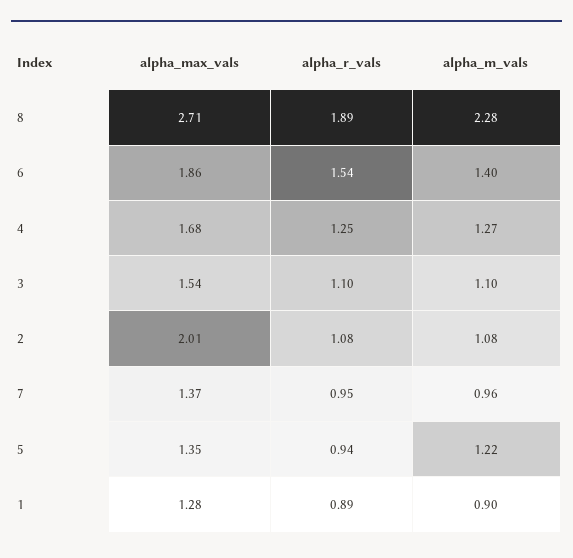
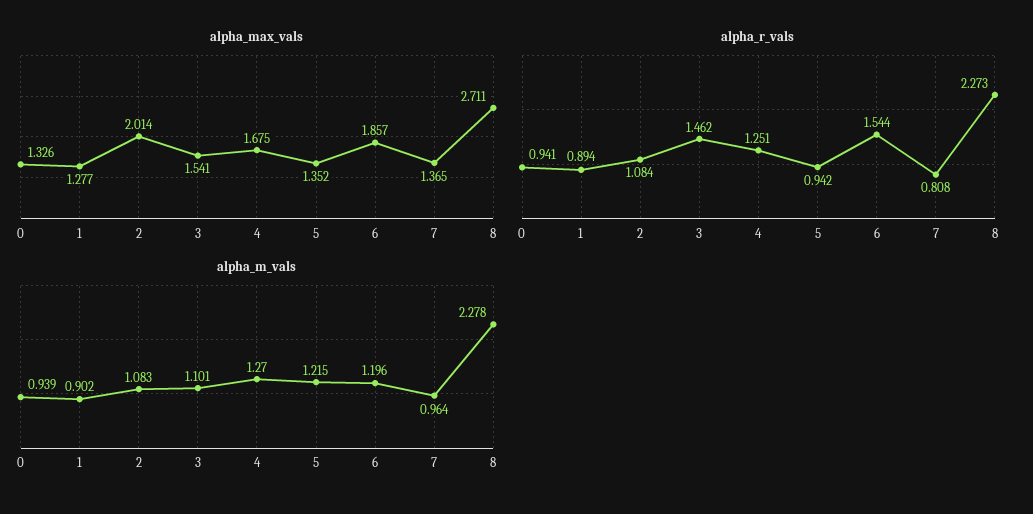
  {
    "alpha_max_vals": {
      "8": 2.711,
      "6": 1.857,
      "4": 1.675,
      "3": 1.541,
      "2": 2.014,
      "7": 1.365,
      "5": 1.352,
-     "1": 1.277
+     "1": 1.277,
+     "0": 1.326
    },
    "alpha_r_vals": {
-     "8": 1.89,
+     "8": 2.273,
      "6": 1.544,
      "4": 1.251,
-     "3": 1.1,
+     "3": 1.462,
      "2": 1.084,
-     "7": 0.95,
+     "7": 0.808,
      "5": 0.942,
-     "1": 0.894
+     "1": 0.894,
+     "0": 0.941
    },
    "alpha_m_vals": {
      "8": 2.278,
-     "6": 1.4,
+     "6": 1.196,
      "4": 1.27,
      "3": 1.101,
      "2": 1.083,
      "7": 0.964,
      "5": 1.215,
-     "1": 0.902
+     "1": 0.902,
+     "0": 0.939
    }
  }

